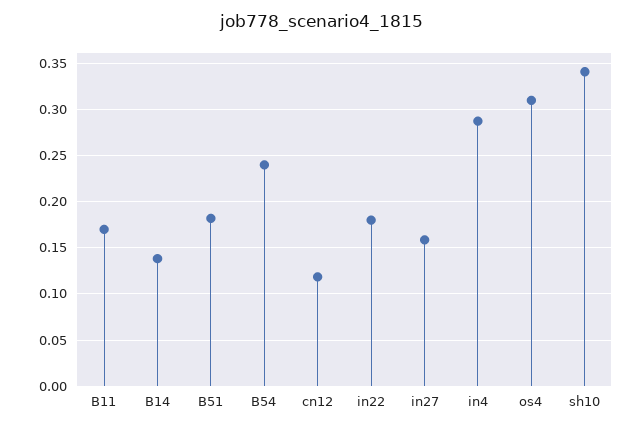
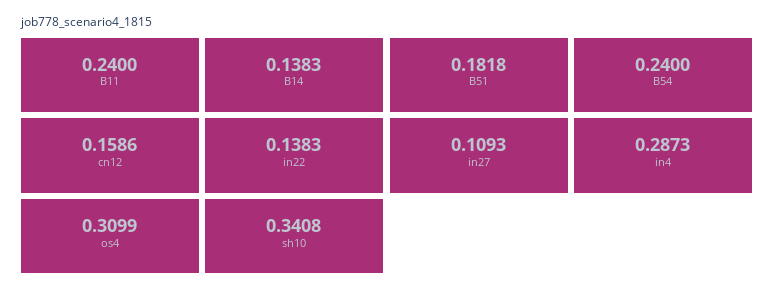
  {
-   "B11": 0.17,
+   "B11": 0.24,
    "B14": 0.1383,
    "B51": 0.1818,
    "B54": 0.24,
-   "cn12": 0.12,
+   "cn12": 0.1586,
-   "in22": 0.18,
+   "in22": 0.1383,
-   "in27": 0.16,
+   "in27": 0.1093,
    "in4": 0.2873,
    "os4": 0.3099,
    "sh10": 0.3408
  }

